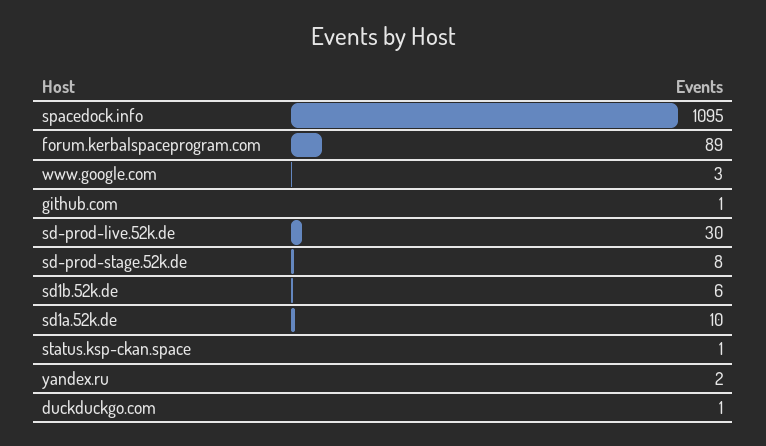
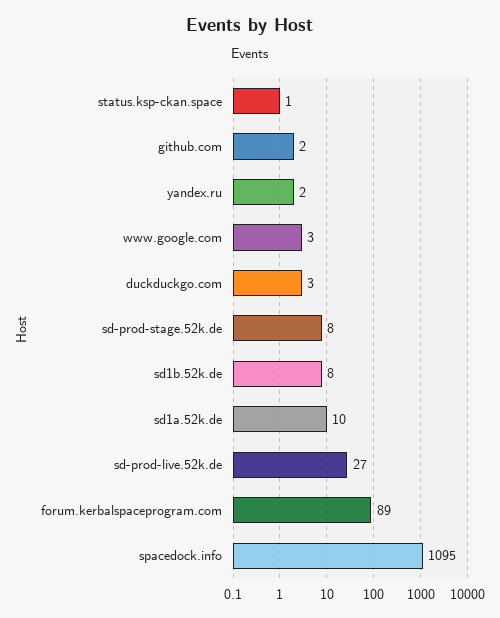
  {
    "spacedock.info": 1095,
    "forum.kerbalspaceprogram.com": 89,
    "www.google.com": 3,
-   "github.com": 1,
+   "github.com": 2,
-   "sd-prod-live.52k.de": 30,
+   "sd-prod-live.52k.de": 27,
    "sd-prod-stage.52k.de": 8,
-   "sd1b.52k.de": 6,
+   "sd1b.52k.de": 8,
    "sd1a.52k.de": 10,
    "status.ksp-ckan.space": 1,
    "yandex.ru": 2,
-   "duckduckgo.com": 1
+   "duckduckgo.com": 3
  }

